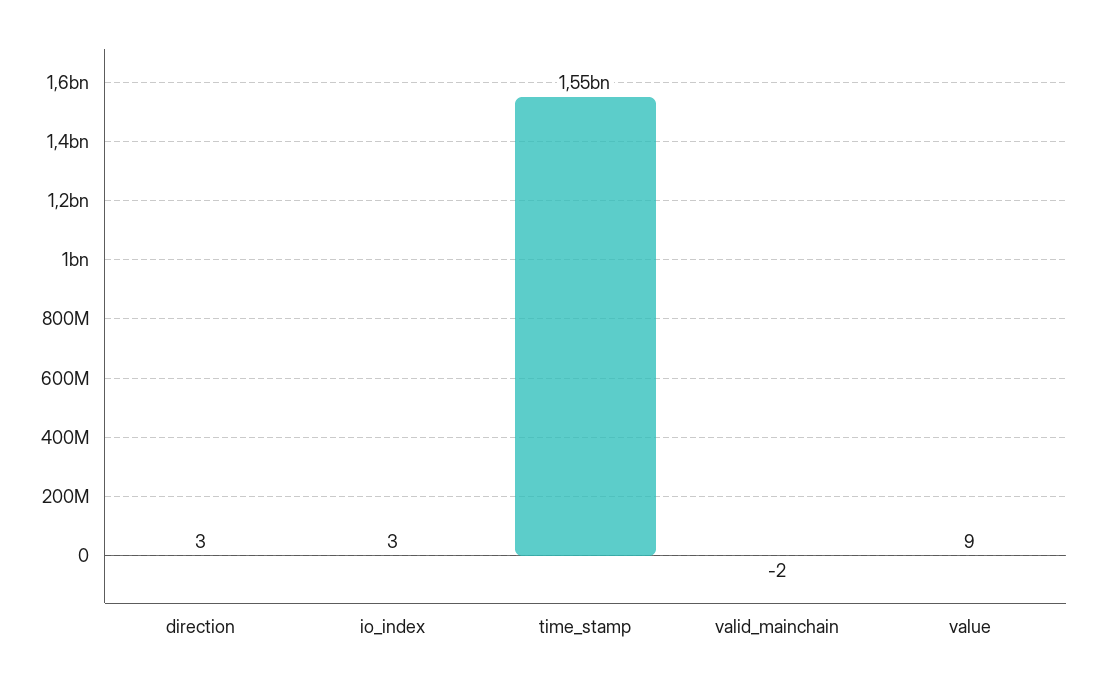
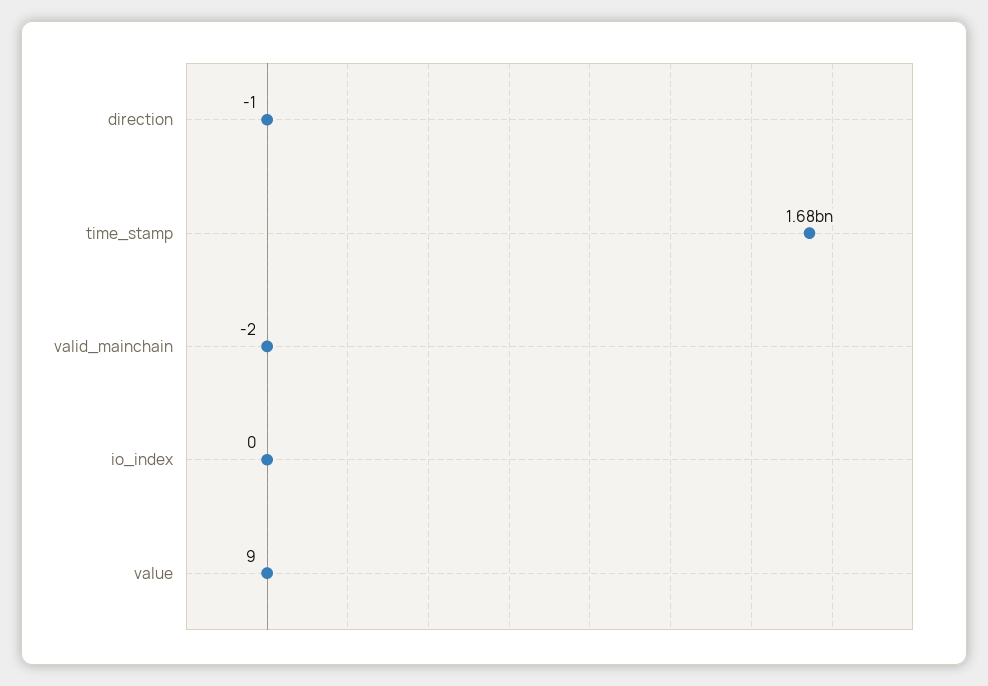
  {
-   "direction": 3,
+   "direction": -1,
-   "io_index": 3,
+   "io_index": 0,
-   "time_stamp": 1550000000,
+   "time_stamp": 1680000000,
    "valid_mainchain": -2,
    "value": 9
  }

